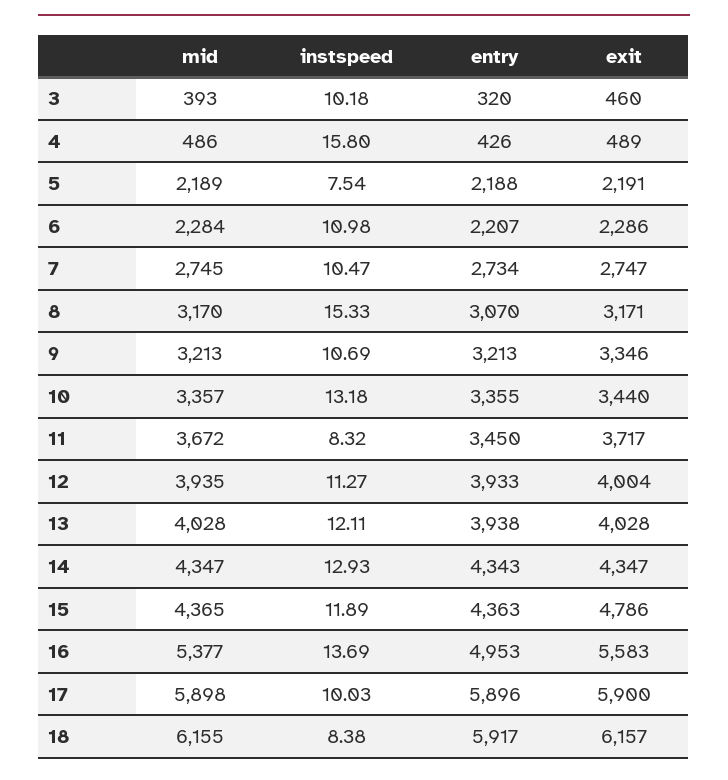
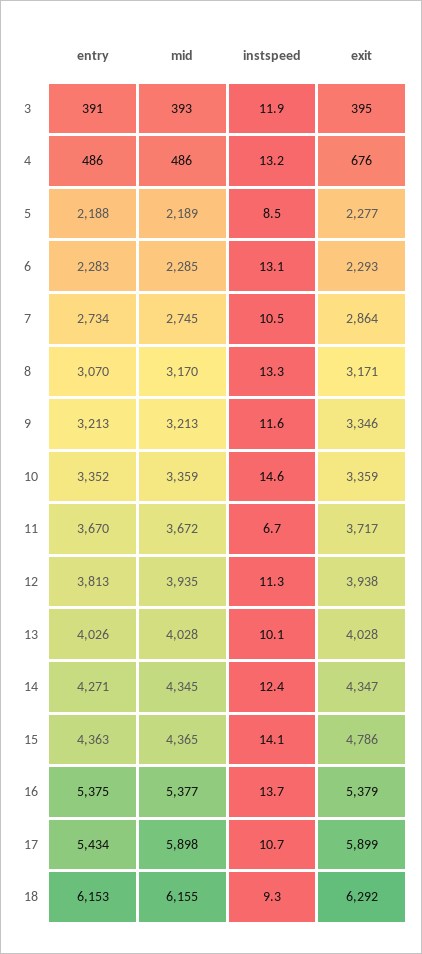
  {
    "mid": {
      "3": 393,
      "4": 486,
      "5": 2189,
-     "6": 2284,
+     "6": 2285,
      "7": 2745,
      "8": 3170,
      "9": 3213,
-     "10": 3357,
+     "10": 3359,
      "11": 3672,
      "12": 3935,
      "13": 4028,
-     "14": 4347,
+     "14": 4345,
      "15": 4365,
      "16": 5377,
      "17": 5898,
      "18": 6155
    },
    "instspeed": {
-     "3": 10.18,
+     "3": 11.9,
-     "4": 15.8,
+     "4": 13.2,
-     "5": 7.54,
+     "5": 8.5,
-     "6": 10.98,
+     "6": 13.1,
      "7": 10.47,
-     "8": 15.33,
+     "8": 13.3,
-     "9": 10.69,
+     "9": 11.6,
-     "10": 13.18,
+     "10": 14.6,
-     "11": 8.32,
+     "11": 6.7,
      "12": 11.27,
-     "13": 12.11,
+     "13": 10.1,
-     "14": 12.93,
+     "14": 12.4,
-     "15": 11.89,
+     "15": 14.1,
      "16": 13.69,
-     "17": 10.03,
+     "17": 10.7,
-     "18": 8.38
+     "18": 9.3
    },
    "entry": {
-     "3": 320,
+     "3": 391,
-     "4": 426,
+     "4": 486,
      "5": 2188,
-     "6": 2207,
+     "6": 2283,
      "7": 2734,
      "8": 3070,
      "9": 3213,
-     "10": 3355,
+     "10": 3352,
-     "11": 3450,
+     "11": 3670,
-     "12": 3933,
+     "12": 3813,
-     "13": 3938,
+     "13": 4026,
-     "14": 4343,
+     "14": 4271,
      "15": 4363,
-     "16": 4953,
+     "16": 5375,
-     "17": 5896,
+     "17": 5434,
-     "18": 5917
+     "18": 6153
    },
    "exit": {
-     "3": 460,
+     "3": 395,
-     "4": 489,
+     "4": 676,
-     "5": 2191,
+     "5": 2277,
-     "6": 2286,
+     "6": 2293,
-     "7": 2747,
+     "7": 2864,
      "8": 3171,
      "9": 3346,
-     "10": 3440,
+     "10": 3359,
      "11": 3717,
-     "12": 4004,
+     "12": 3938,
      "13": 4028,
      "14": 4347,
      "15": 4786,
-     "16": 5583,
+     "16": 5379,
-     "17": 5900,
+     "17": 5899,
-     "18": 6157
+     "18": 6292
    }
  }

